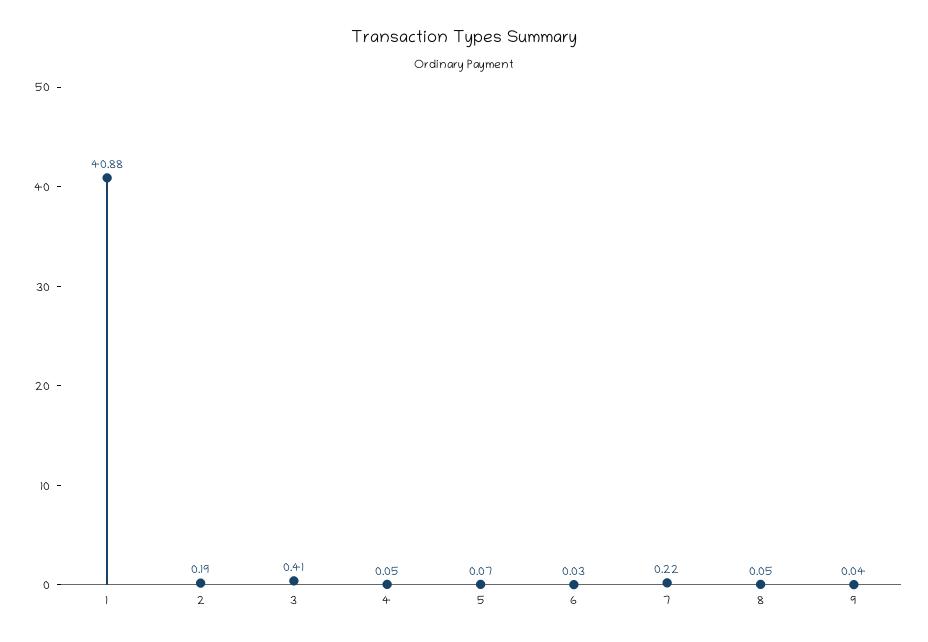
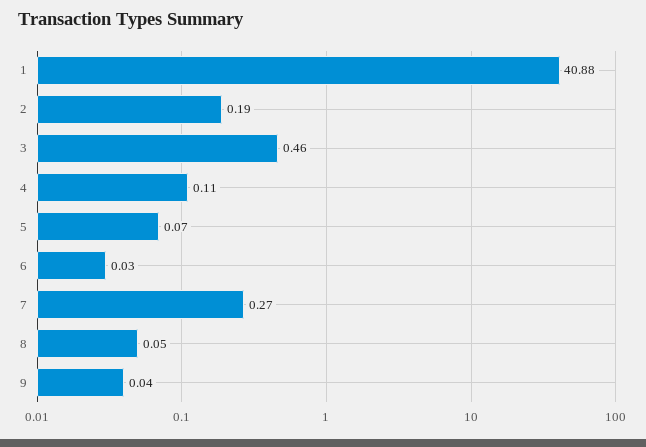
  {
    "1": 40.88,
    "2": 0.19,
-   "3": 0.41,
+   "3": 0.46,
-   "4": 0.05,
+   "4": 0.11,
    "5": 0.07,
    "6": 0.03,
-   "7": 0.22,
+   "7": 0.27,
    "8": 0.05,
    "9": 0.04
  }

